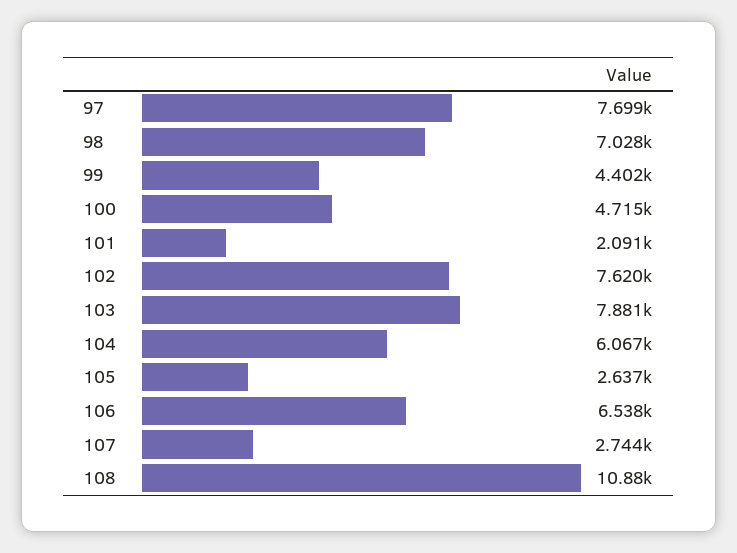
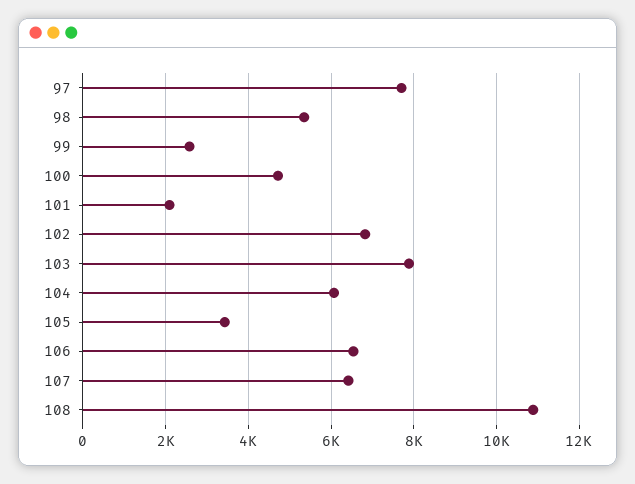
  {
    "97": 7699,
-   "98": 7028,
+   "98": 5400,
-   "99": 4402,
+   "99": 2600,
    "100": 4715,
    "101": 2091,
-   "102": 7620,
+   "102": 6800,
    "103": 7881,
    "104": 6067,
-   "105": 2637,
+   "105": 3400,
    "106": 6538,
-   "107": 2744,
+   "107": 6400,
    "108": 10880
  }

